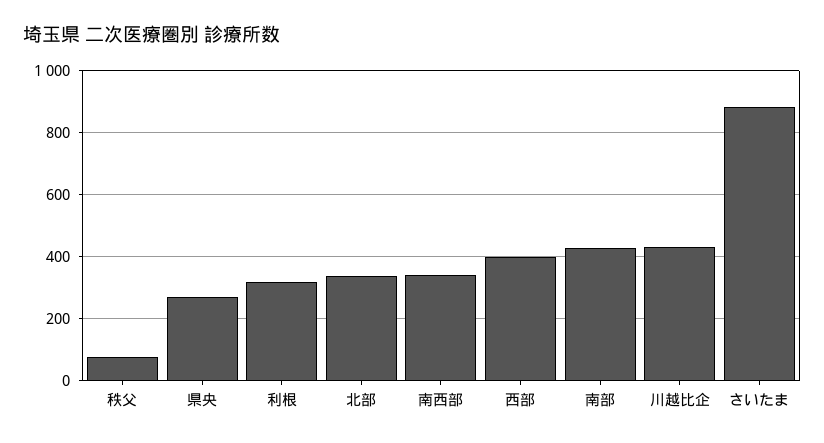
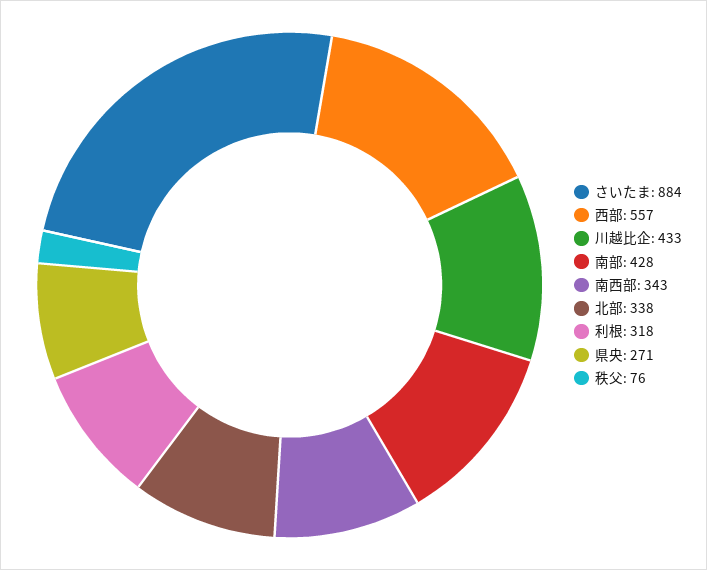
  {
    "秩父": 76,
    "県央": 271,
    "利根": 318,
    "北部": 338,
    "南西部": 343,
-   "西部": 400,
+   "西部": 557,
    "南部": 428,
    "川越比企": 433,
    "さいたま": 884
  }

